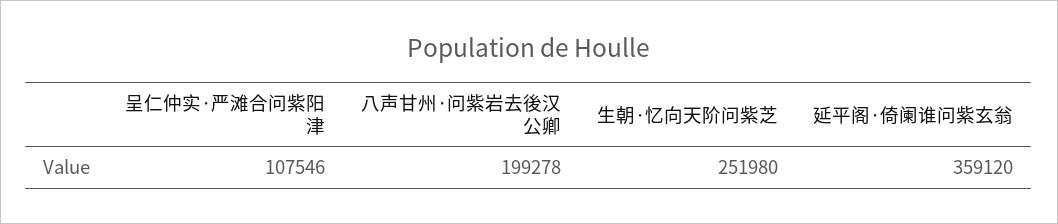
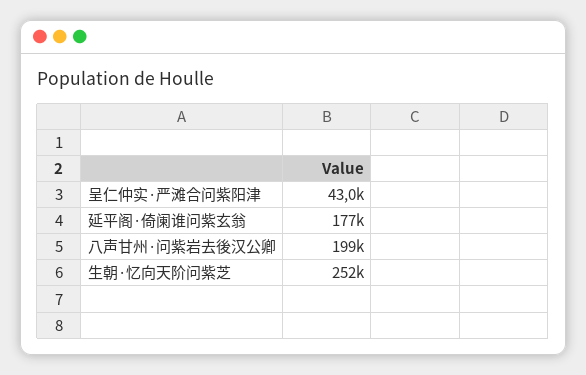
  {
-   "呈仁仲实·严滩合问紫阳津": 107546,
+   "呈仁仲实·严滩合问紫阳津": 43000,
    "八声甘州·问紫岩去後汉公卿": 199278,
    "生朝·忆向天阶问紫芝": 251980,
-   "延平阁·倚阑谁问紫玄翁": 359120
+   "延平阁·倚阑谁问紫玄翁": 177000
  }

